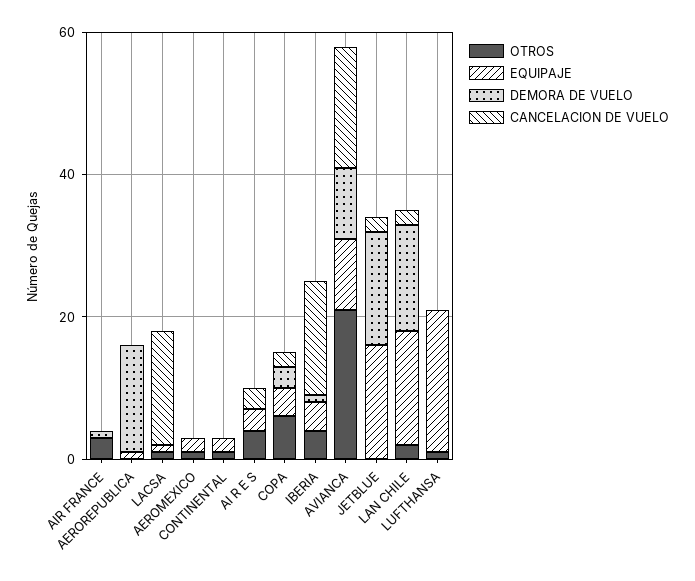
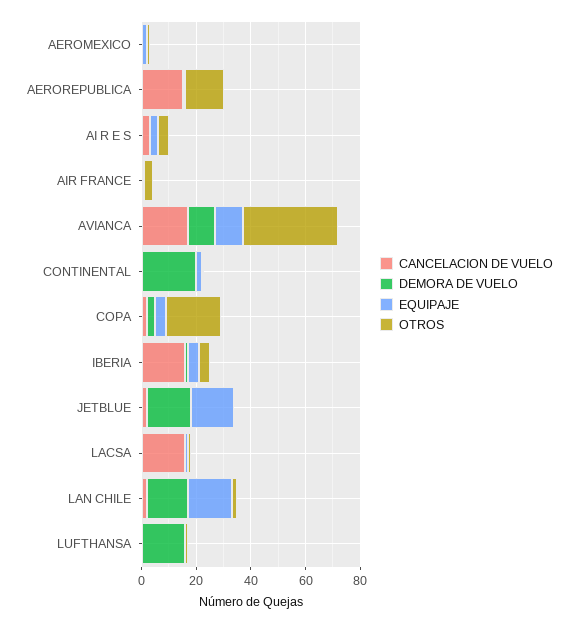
  {
    "OTROS": {
      "AIR FRANCE": 5,
-     "AEROREPUBLICA": 0,
+     "AEROREPUBLICA": 15,
      "LACSA": 0,
      "AEROMEXICO": 0,
      "CONTINENTAL": 0,
      "AI R E S": 5,
-     "COPA": 5,
+     "COPA": 20,
      "IBERIA": 5,
-     "AVIANCA": 20,
+     "AVIANCA": 35,
      "JETBLUE": 0,
      "LAN CHILE": 0,
      "LUFTHANSA": 0
    },
    "EQUIPAJE": {
      "AIR FRANCE": 0,
      "AEROREPUBLICA": 0,
      "LACSA": 0,
      "AEROMEXICO": 0,
      "CONTINENTAL": 0,
      "AI R E S": 5,
      "COPA": 5,
      "IBERIA": 5,
      "AVIANCA": 10,
      "JETBLUE": 15,
      "LAN CHILE": 15,
-     "LUFTHANSA": 20
+     "LUFTHANSA": 0
    },
    "DEMORA DE VUELO": {
      "AIR FRANCE": 0,
-     "AEROREPUBLICA": 15,
+     "AEROREPUBLICA": 0,
      "LACSA": 0,
      "AEROMEXICO": 0,
-     "CONTINENTAL": 0,
+     "CONTINENTAL": 20,
      "AI R E S": 0,
      "COPA": 5,
      "IBERIA": 0,
      "AVIANCA": 10,
      "JETBLUE": 15,
      "LAN CHILE": 15,
-     "LUFTHANSA": 0
+     "LUFTHANSA": 15
    },
    "CANCELACION DE VUELO": {
      "AIR FRANCE": 0,
-     "AEROREPUBLICA": 0,
+     "AEROREPUBLICA": 15,
      "LACSA": 15,
      "AEROMEXICO": 0,
      "CONTINENTAL": 0,
      "AI R E S": 5,
      "COPA": 0,
      "IBERIA": 15,
      "AVIANCA": 15,
      "JETBLUE": 0,
      "LAN CHILE": 0,
      "LUFTHANSA": 0
    }
  }

